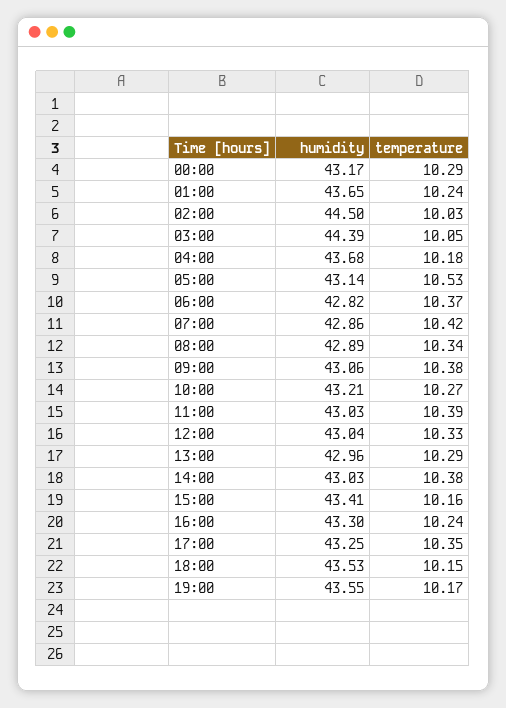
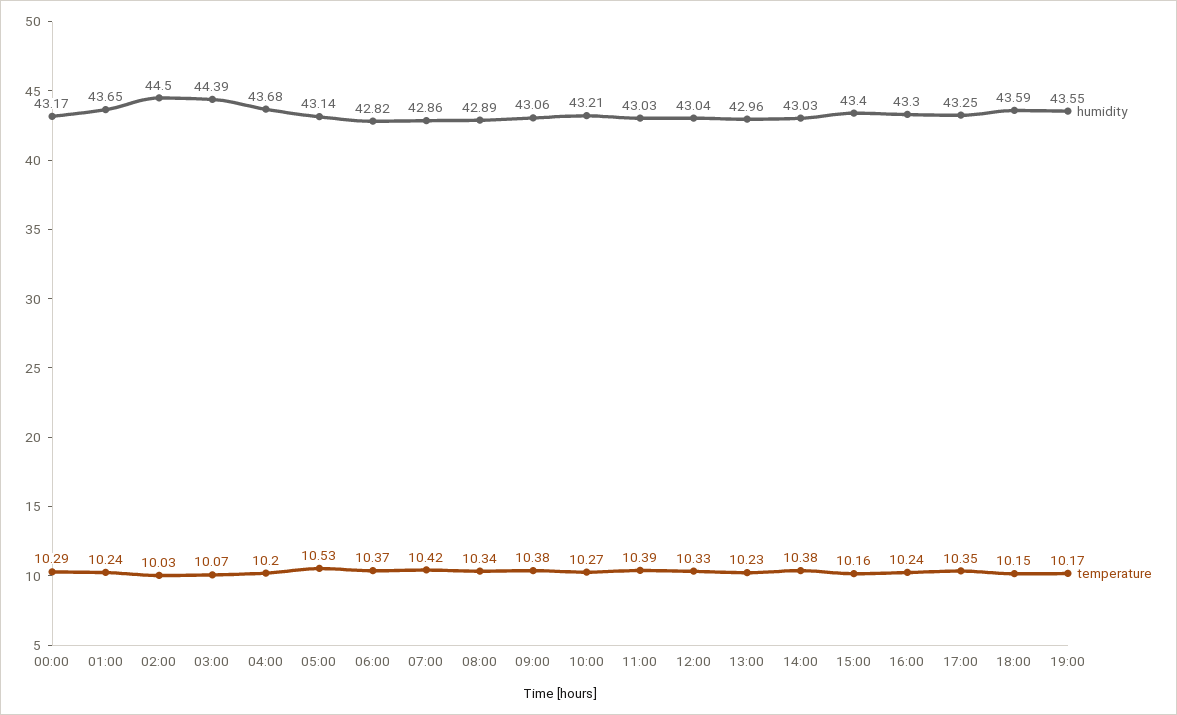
  {
    "humidity": {
      "00:00": 43.17,
      "01:00": 43.65,
      "02:00": 44.5,
      "03:00": 44.39,
      "04:00": 43.68,
      "05:00": 43.14,
      "06:00": 42.82,
      "07:00": 42.86,
      "08:00": 42.89,
      "09:00": 43.06,
      "10:00": 43.21,
      "11:00": 43.03,
      "12:00": 43.04,
      "13:00": 42.96,
      "14:00": 43.03,
-     "15:00": 43.41,
+     "15:00": 43.4,
      "16:00": 43.3,
      "17:00": 43.25,
-     "18:00": 43.53,
+     "18:00": 43.59,
      "19:00": 43.55
    },
    "temperature": {
      "00:00": 10.29,
      "01:00": 10.24,
      "02:00": 10.03,
-     "03:00": 10.05,
+     "03:00": 10.07,
-     "04:00": 10.18,
+     "04:00": 10.2,
      "05:00": 10.53,
      "06:00": 10.37,
      "07:00": 10.42,
      "08:00": 10.34,
      "09:00": 10.38,
      "10:00": 10.27,
      "11:00": 10.39,
      "12:00": 10.33,
-     "13:00": 10.29,
+     "13:00": 10.23,
      "14:00": 10.38,
      "15:00": 10.16,
      "16:00": 10.24,
      "17:00": 10.35,
      "18:00": 10.15,
      "19:00": 10.17
    }
  }

